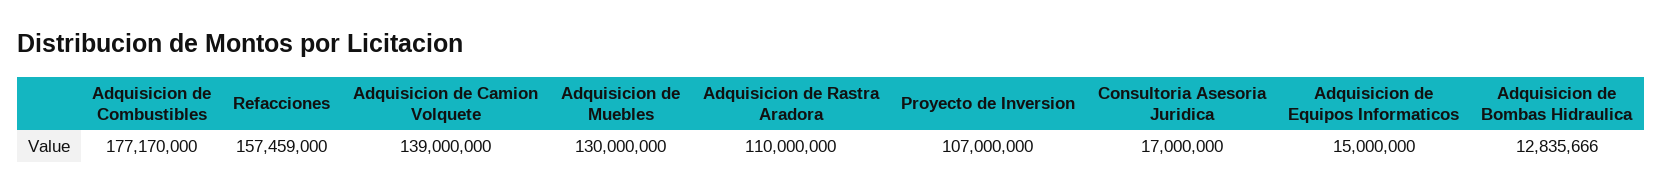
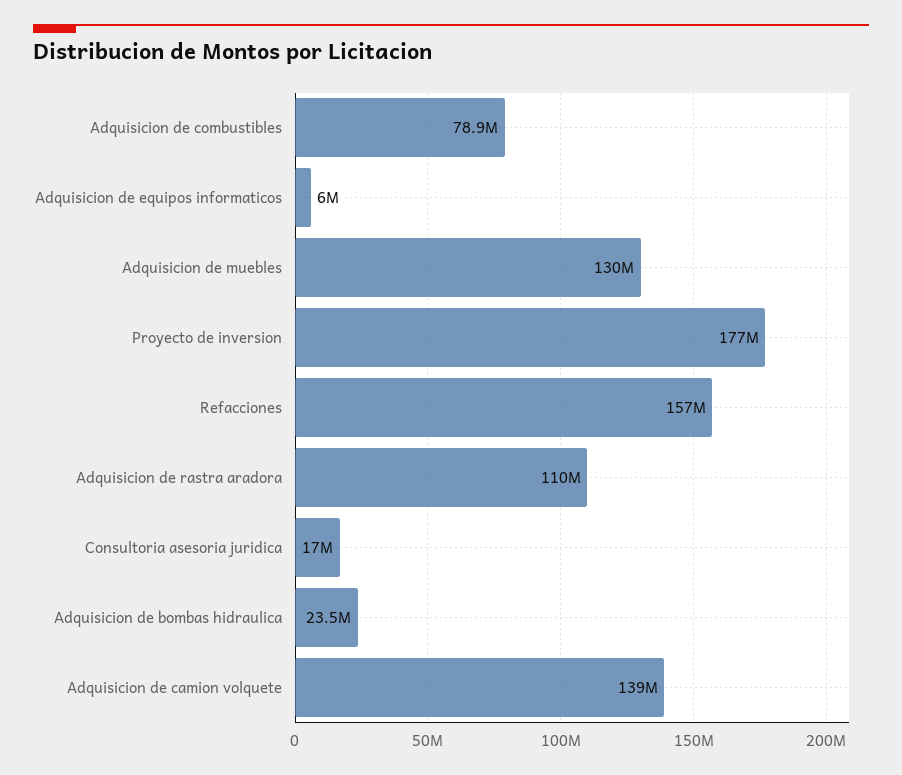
  {
-   "Adquisicion de Combustibles": 177170000,
+   "Adquisicion de Combustibles": 78900000,
    "Refacciones": 157459000,
    "Adquisicion de Camion Volquete": 139000000,
    "Adquisicion de Muebles": 130000000,
    "Adquisicion de Rastra Aradora": 110000000,
-   "Proyecto de Inversion": 107000000,
+   "Proyecto de Inversion": 177000000,
    "Consultoria Asesoria Juridica": 17000000,
-   "Adquisicion de Equipos Informaticos": 15000000,
+   "Adquisicion de Equipos Informaticos": 6000000,
-   "Adquisicion de Bombas Hidraulica": 12835666
+   "Adquisicion de Bombas Hidraulica": 23500000
  }

